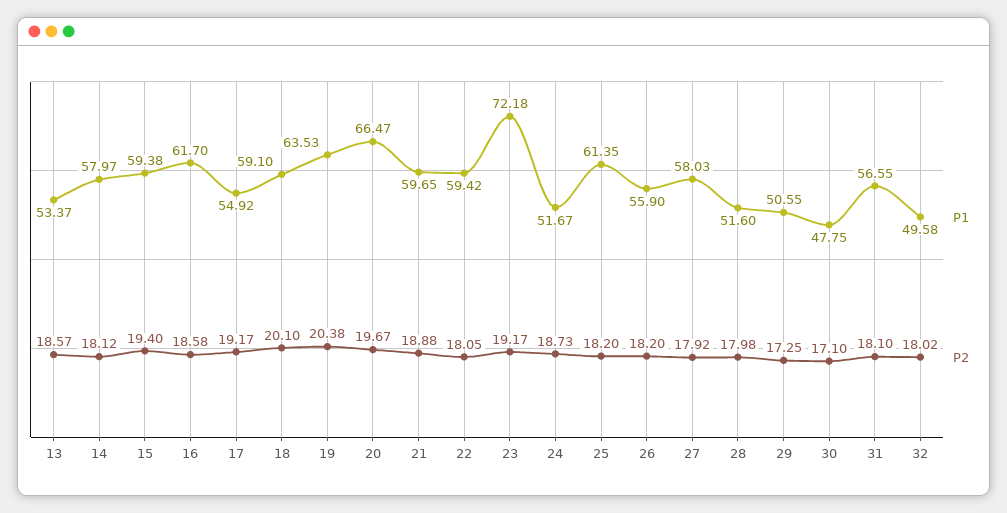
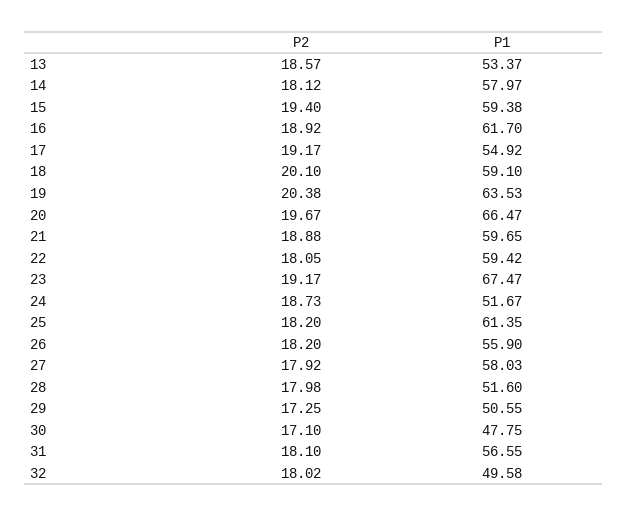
  {
    "P1": {
      "13": 53.37,
      "14": 57.97,
      "15": 59.38,
      "16": 61.7,
      "17": 54.92,
      "18": 59.1,
      "19": 63.53,
      "20": 66.47,
      "21": 59.65,
      "22": 59.42,
-     "23": 72.18,
+     "23": 67.47,
      "24": 51.67,
      "25": 61.35,
      "26": 55.9,
      "27": 58.03,
      "28": 51.6,
      "29": 50.55,
      "30": 47.75,
      "31": 56.55,
      "32": 49.58
    },
    "P2": {
      "13": 18.57,
      "14": 18.12,
      "15": 19.4,
-     "16": 18.58,
+     "16": 18.92,
      "17": 19.17,
      "18": 20.1,
      "19": 20.38,
      "20": 19.67,
      "21": 18.88,
      "22": 18.05,
      "23": 19.17,
      "24": 18.73,
      "25": 18.2,
      "26": 18.2,
      "27": 17.92,
      "28": 17.98,
      "29": 17.25,
      "30": 17.1,
      "31": 18.1,
      "32": 18.02
    }
  }

